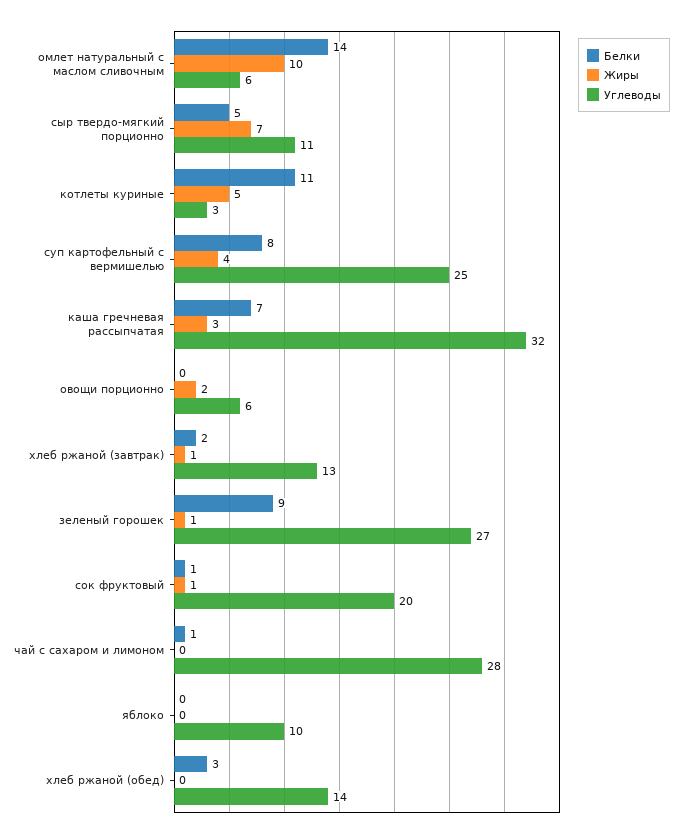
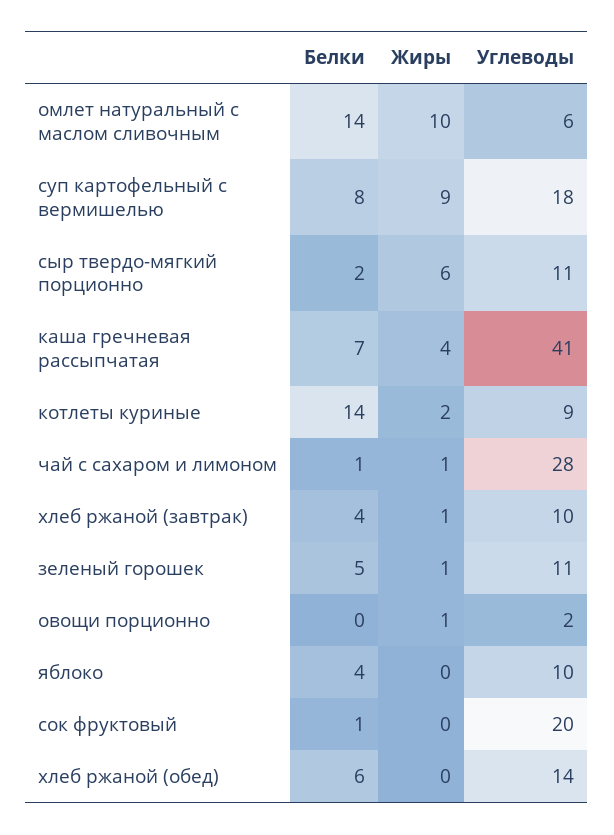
  {
    "Белки": {
      "омлет натуральный с маслом сливочным": 14,
-     "сыр твердо-мягкий порционно": 5,
+     "сыр твердо-мягкий порционно": 2,
-     "котлеты куриные": 11,
+     "котлеты куриные": 14,
      "суп картофельный с вермишелью": 8,
      "каша гречневая рассыпчатая": 7,
      "овощи порционно": 0,
-     "хлеб ржаной (завтрак)": 2,
+     "хлеб ржаной (завтрак)": 4,
-     "зеленый горошек": 9,
+     "зеленый горошек": 5,
      "сок фруктовый": 1,
      "чай с сахаром и лимоном": 1,
-     "яблоко": 0,
+     "яблоко": 4,
-     "хлеб ржаной (обед)": 3
+     "хлеб ржаной (обед)": 6
    },
    "Жиры": {
      "омлет натуральный с маслом сливочным": 10,
-     "сыр твердо-мягкий порционно": 7,
+     "сыр твердо-мягкий порционно": 6,
-     "котлеты куриные": 5,
+     "котлеты куриные": 2,
-     "суп картофельный с вермишелью": 4,
+     "суп картофельный с вермишелью": 9,
-     "каша гречневая рассыпчатая": 3,
+     "каша гречневая рассыпчатая": 4,
-     "овощи порционно": 2,
+     "овощи порционно": 1,
      "хлеб ржаной (завтрак)": 1,
      "зеленый горошек": 1,
-     "сок фруктовый": 1,
+     "сок фруктовый": 0,
-     "чай с сахаром и лимоном": 0,
+     "чай с сахаром и лимоном": 1,
      "яблоко": 0,
      "хлеб ржаной (обед)": 0
    },
    "Углеводы": {
      "омлет натуральный с маслом сливочным": 6,
      "сыр твердо-мягкий порционно": 11,
-     "котлеты куриные": 3,
+     "котлеты куриные": 9,
-     "суп картофельный с вермишелью": 25,
+     "суп картофельный с вермишелью": 18,
-     "каша гречневая рассыпчатая": 32,
+     "каша гречневая рассыпчатая": 41,
-     "овощи порционно": 6,
+     "овощи порционно": 2,
-     "хлеб ржаной (завтрак)": 13,
+     "хлеб ржаной (завтрак)": 10,
-     "зеленый горошек": 27,
+     "зеленый горошек": 11,
      "сок фруктовый": 20,
      "чай с сахаром и лимоном": 28,
      "яблоко": 10,
      "хлеб ржаной (обед)": 14
    }
  }

